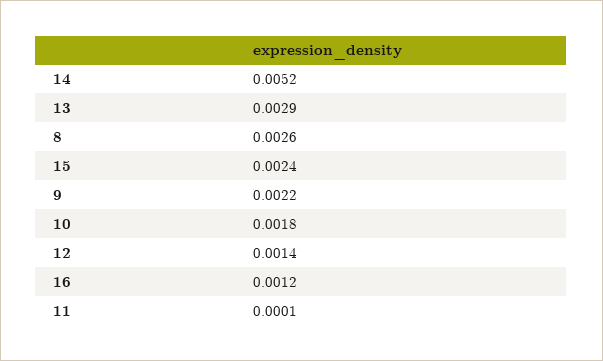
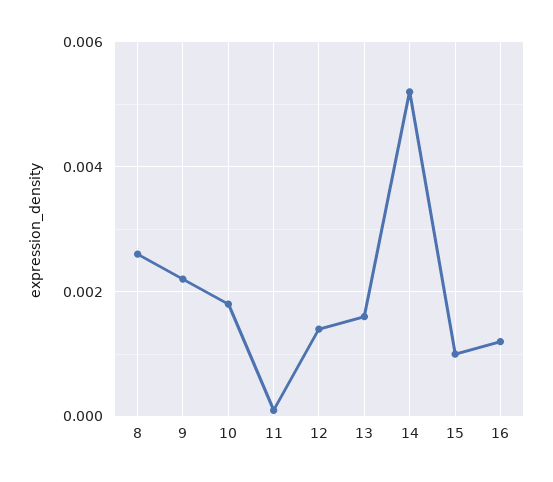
  {
    "14": 0.0052,
-   "13": 0.0029,
+   "13": 0.0015,
    "8": 0.0026,
-   "15": 0.0024,
+   "15": 0.001,
    "9": 0.0022,
    "10": 0.0018,
    "12": 0.0014,
    "16": 0.0012,
    "11": 0.0001
  }

